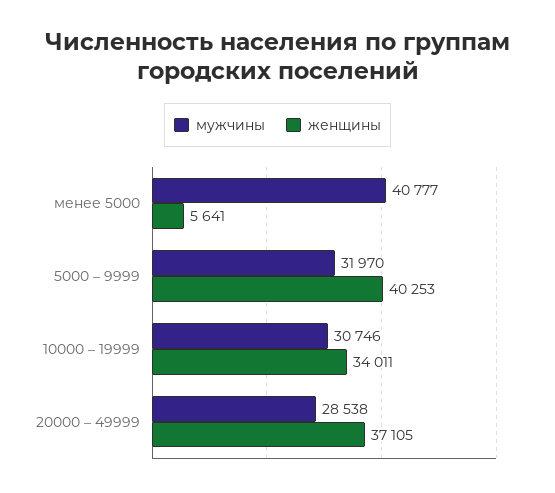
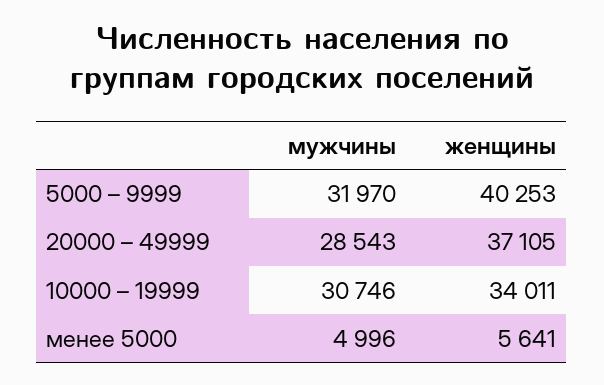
  {
    "мужчины": {
-     "менее 5000": 40777,
+     "менее 5000": 4996,
      "5000 – 9999": 31970,
      "10000 – 19999": 30746,
-     "20000 – 49999": 28538
+     "20000 – 49999": 28543
    },
    "женщины": {
      "менее 5000": 5641,
      "5000 – 9999": 40253,
      "10000 – 19999": 34011,
      "20000 – 49999": 37105
    }
  }

